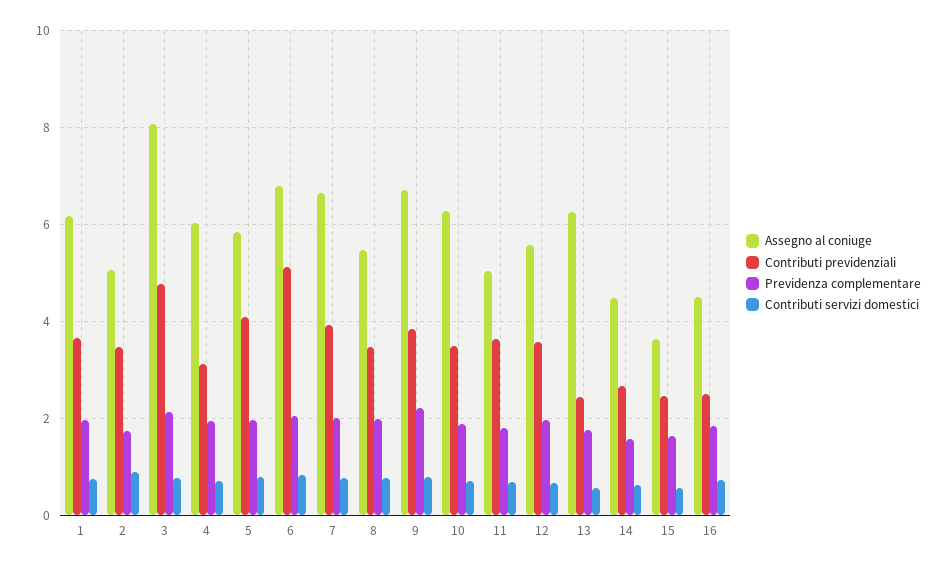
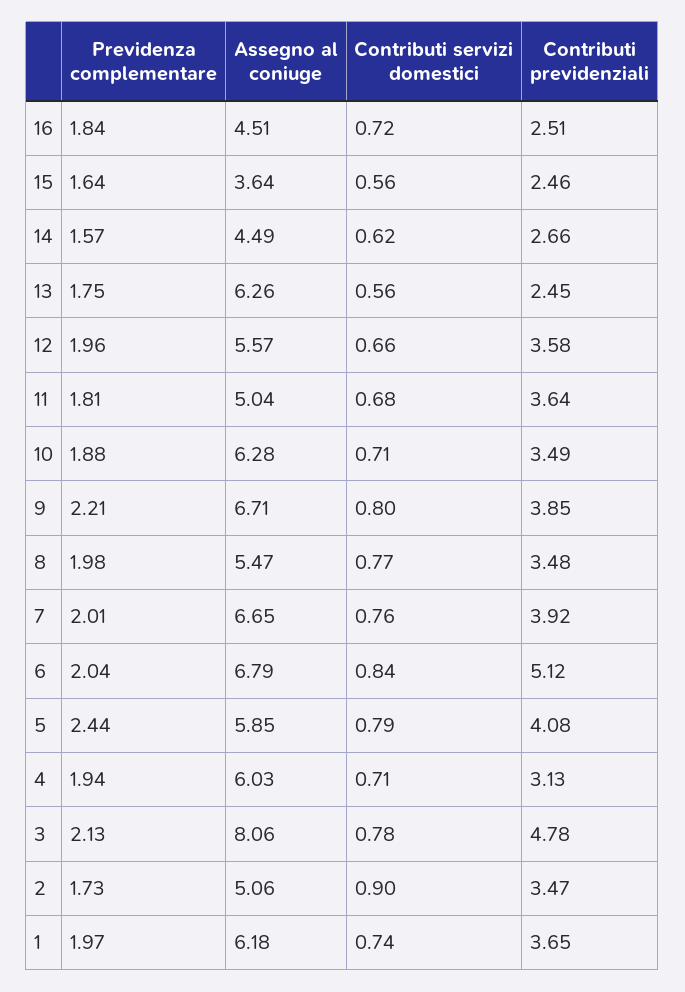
  {
    "Assegno al coniuge": {
      "1": 6.18,
      "2": 5.06,
      "3": 8.06,
      "4": 6.03,
      "5": 5.85,
      "6": 6.79,
      "7": 6.65,
      "8": 5.47,
      "9": 6.71,
      "10": 6.28,
      "11": 5.04,
      "12": 5.57,
      "13": 6.26,
      "14": 4.49,
      "15": 3.64,
      "16": 4.51
    },
    "Contributi previdenziali": {
      "1": 3.65,
      "2": 3.47,
      "3": 4.78,
      "4": 3.13,
      "5": 4.08,
      "6": 5.12,
      "7": 3.92,
      "8": 3.48,
      "9": 3.85,
      "10": 3.49,
      "11": 3.64,
      "12": 3.58,
      "13": 2.45,
      "14": 2.66,
      "15": 2.46,
      "16": 2.51
    },
    "Previdenza complementare": {
      "1": 1.97,
      "2": 1.73,
      "3": 2.13,
      "4": 1.94,
-     "5": 2,
+     "5": 2.44,
      "6": 2.04,
      "7": 2.01,
      "8": 1.98,
      "9": 2.21,
      "10": 1.88,
      "11": 1.81,
      "12": 1.96,
      "13": 1.75,
      "14": 1.57,
      "15": 1.64,
      "16": 1.84
    },
    "Contributi servizi domestici": {
      "1": 0.74,
      "2": 0.9,
      "3": 0.78,
      "4": 0.71,
      "5": 0.79,
      "6": 0.84,
      "7": 0.76,
      "8": 0.77,
      "9": 0.8,
      "10": 0.71,
      "11": 0.68,
      "12": 0.66,
      "13": 0.56,
      "14": 0.62,
      "15": 0.56,
      "16": 0.72
    }
  }

